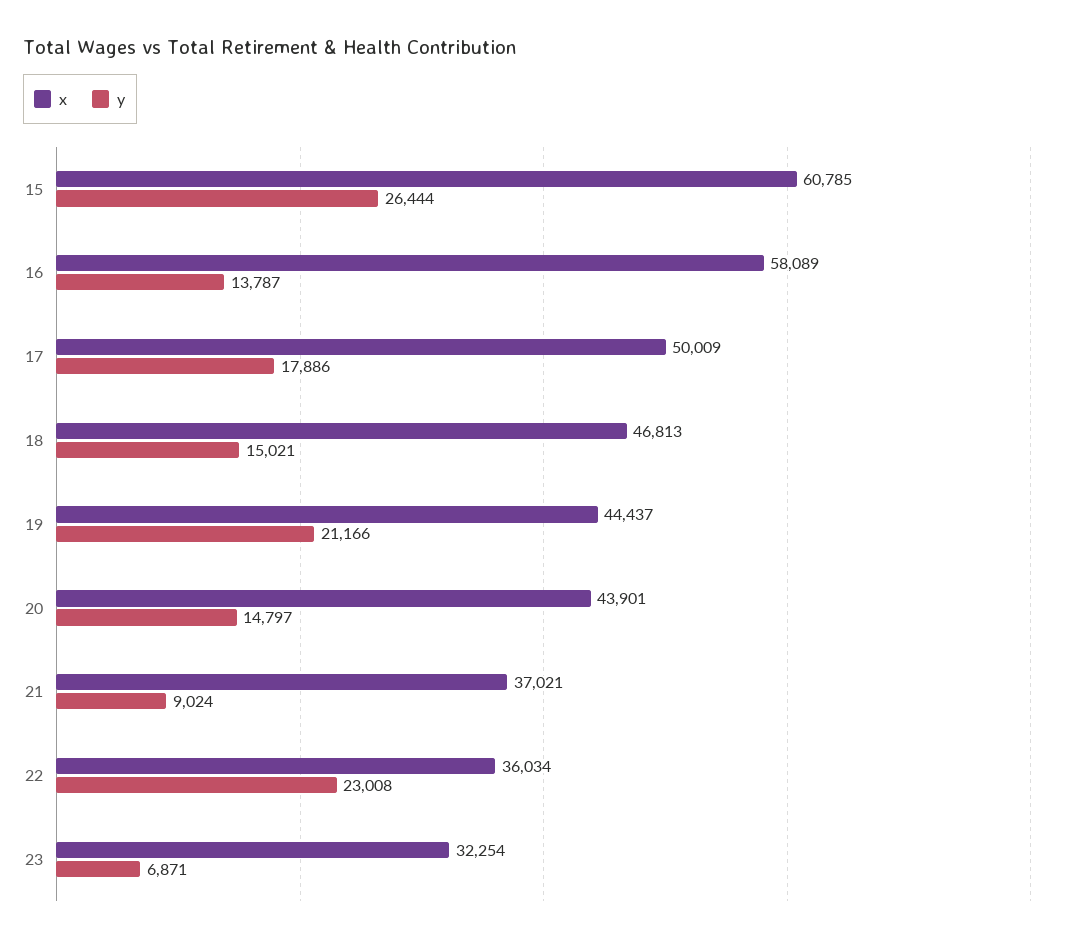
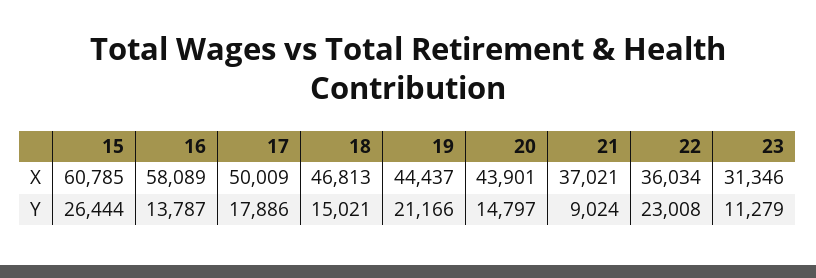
  {
    "x": {
      "15": 60785,
      "16": 58089,
      "17": 50009,
      "18": 46813,
      "19": 44437,
      "20": 43901,
      "21": 37021,
      "22": 36034,
-     "23": 32254
+     "23": 31346
    },
    "y": {
      "15": 26444,
      "16": 13787,
      "17": 17886,
      "18": 15021,
      "19": 21166,
      "20": 14797,
      "21": 9024,
      "22": 23008,
-     "23": 6871
+     "23": 11279
    }
  }

